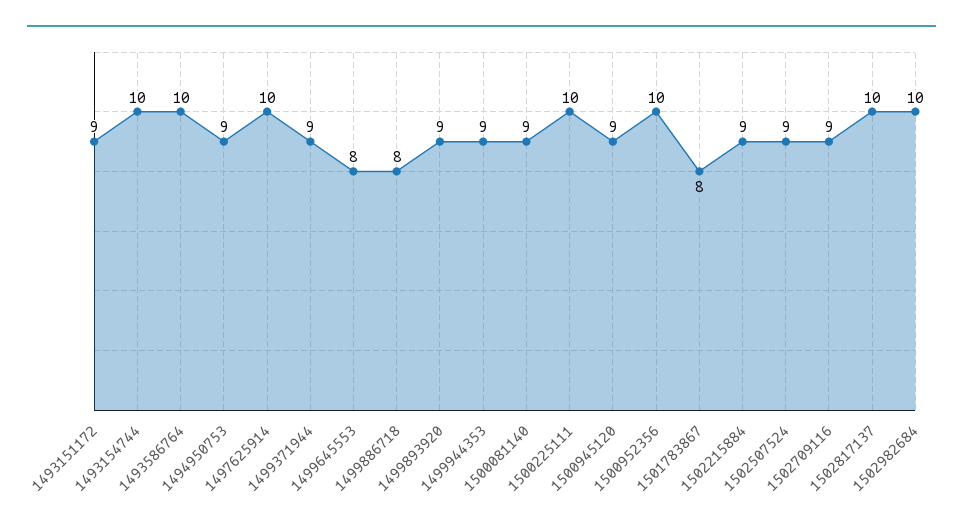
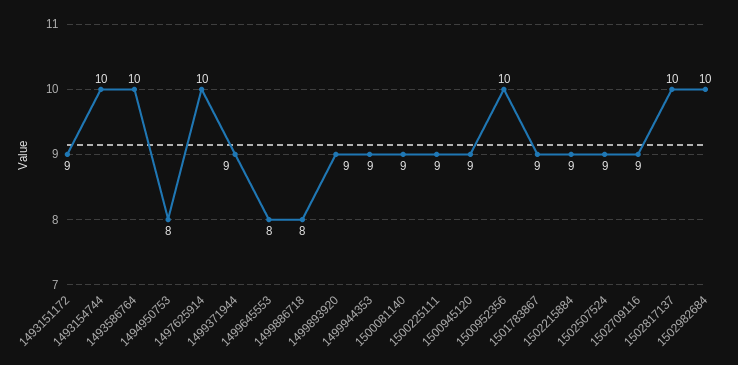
  {
    "1493151172": 9,
    "1493154744": 10,
    "1493586764": 10,
-   "1494950753": 9,
+   "1494950753": 8,
    "1497625914": 10,
    "1499371944": 9,
    "1499645553": 8,
    "1499886718": 8,
    "1499893920": 9,
    "1499944353": 9,
    "1500081140": 9,
-   "1500225111": 10,
+   "1500225111": 9,
    "1500945120": 9,
    "1500952356": 10,
-   "1501783867": 8,
+   "1501783867": 9,
    "1502215884": 9,
    "1502507524": 9,
    "1502709116": 9,
    "1502817137": 10,
    "1502982684": 10
  }

